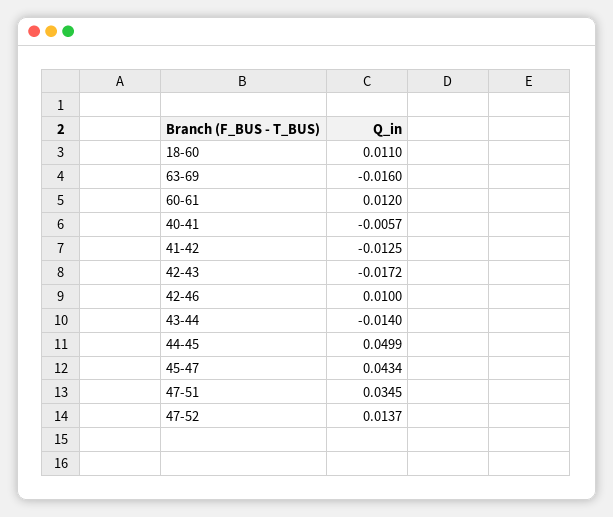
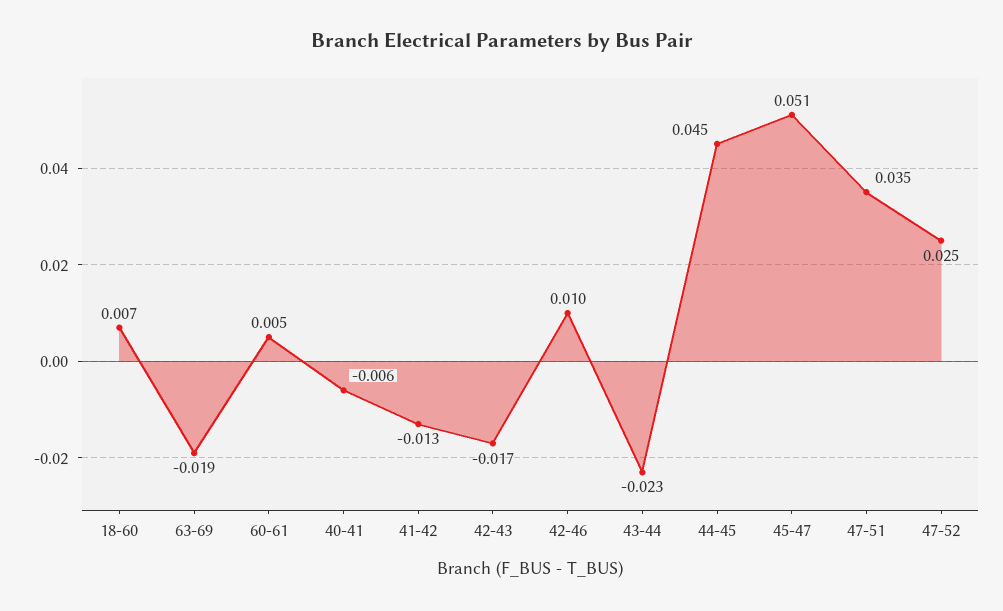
  {
-   "18-60": 0.011,
+   "18-60": 0.007,
-   "63-69": -0.016,
+   "63-69": -0.019,
-   "60-61": 0.012,
+   "60-61": 0.005,
    "40-41": -0.0057,
    "41-42": -0.0125,
    "42-43": -0.0172,
    "42-46": 0.01,
-   "43-44": -0.014,
+   "43-44": -0.023,
-   "44-45": 0.0499,
+   "44-45": 0.045,
-   "45-47": 0.0434,
+   "45-47": 0.051,
    "47-51": 0.0345,
-   "47-52": 0.0137
+   "47-52": 0.025
  }

